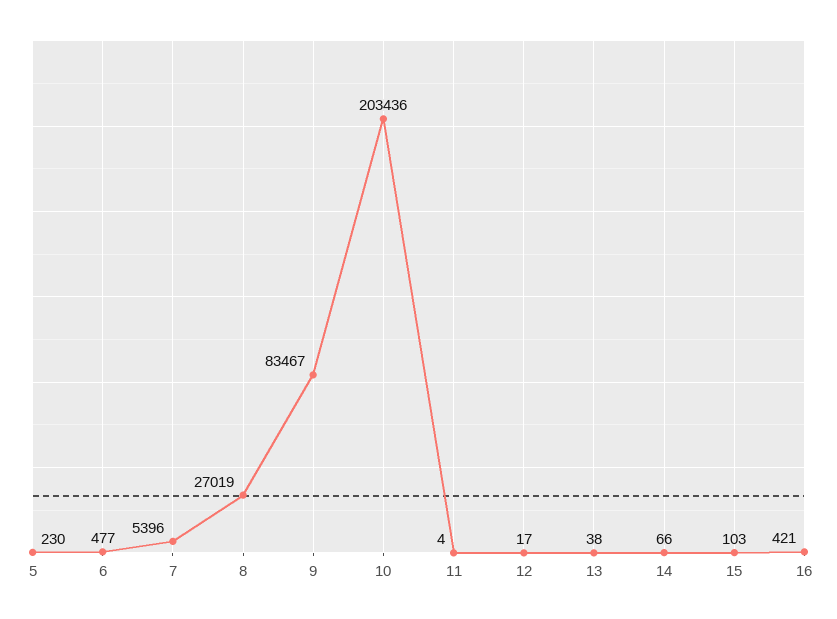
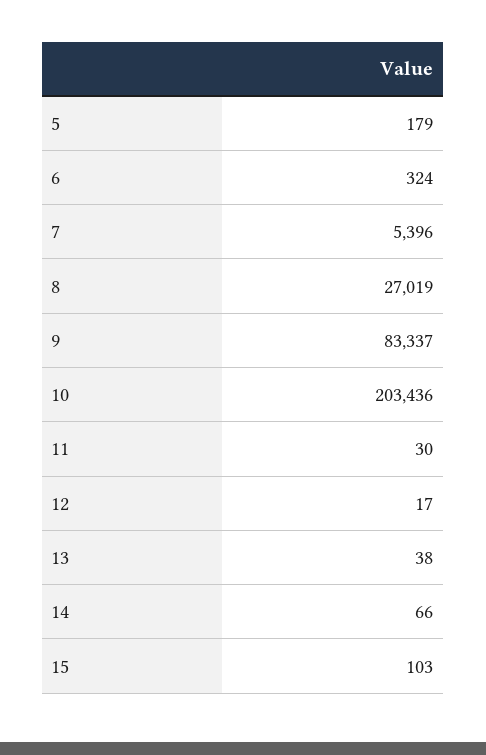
  {
-   "5": 230,
+   "5": 179,
-   "6": 477,
+   "6": 324,
    "7": 5396,
    "8": 27019,
-   "9": 83467,
+   "9": 83337,
    "10": 203436,
-   "11": 4,
+   "11": 30,
    "12": 17,
    "13": 38,
    "14": 66,
-   "15": 103,
+   "15": 103
-   "16": 421
  }

